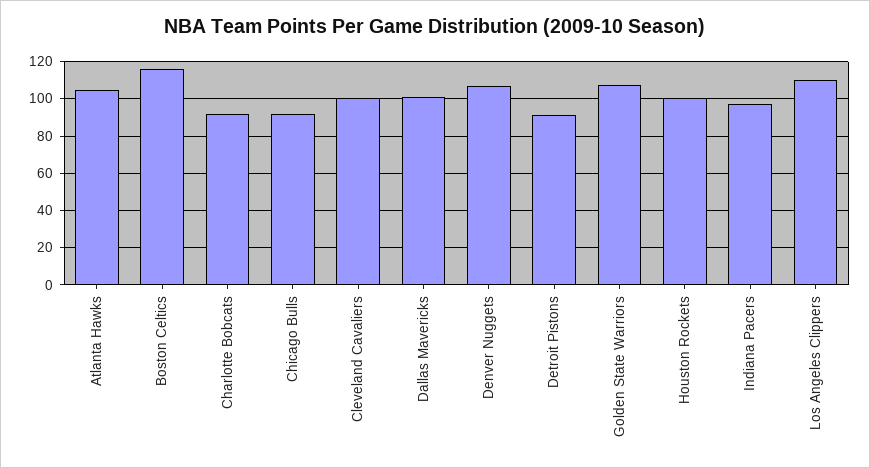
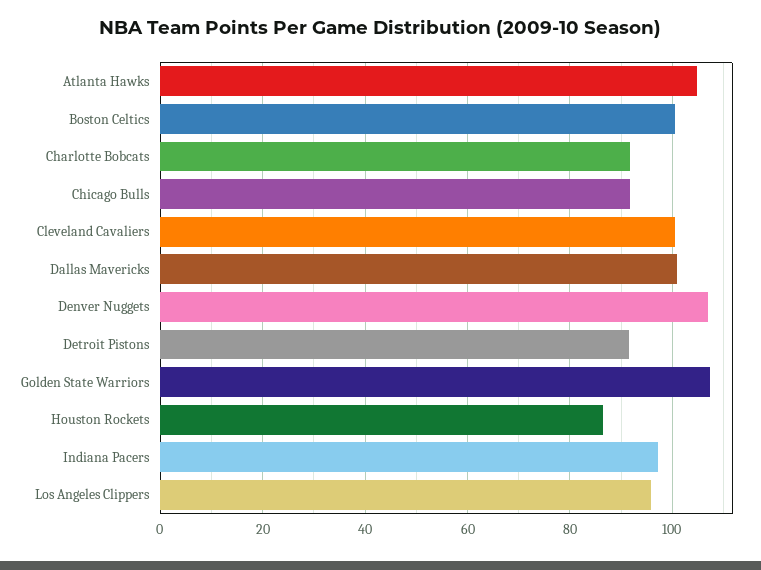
  {
    "Atlanta Hawks": 104,
-   "Boston Celtics": 115,
+   "Boston Celtics": 100,
    "Charlotte Bobcats": 92,
    "Chicago Bulls": 92,
    "Cleveland Cavaliers": 100,
    "Dallas Mavericks": 100,
    "Denver Nuggets": 106,
    "Detroit Pistons": 92,
    "Golden State Warriors": 108,
-   "Houston Rockets": 100,
+   "Houston Rockets": 86,
    "Indiana Pacers": 98,
-   "Los Angeles Clippers": 110
+   "Los Angeles Clippers": 96
  }

